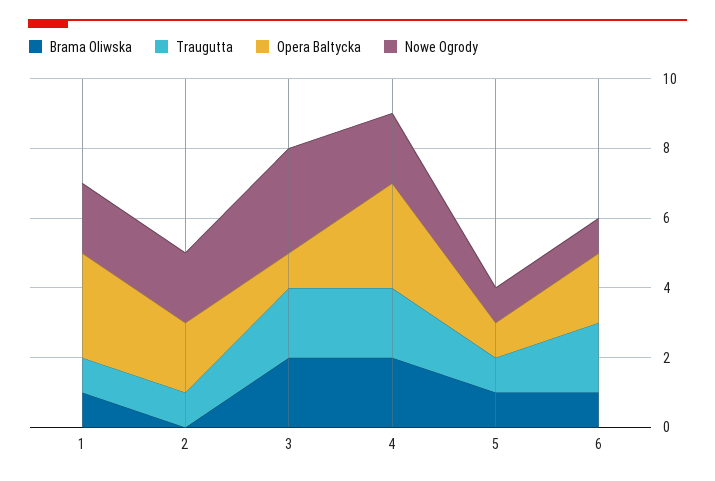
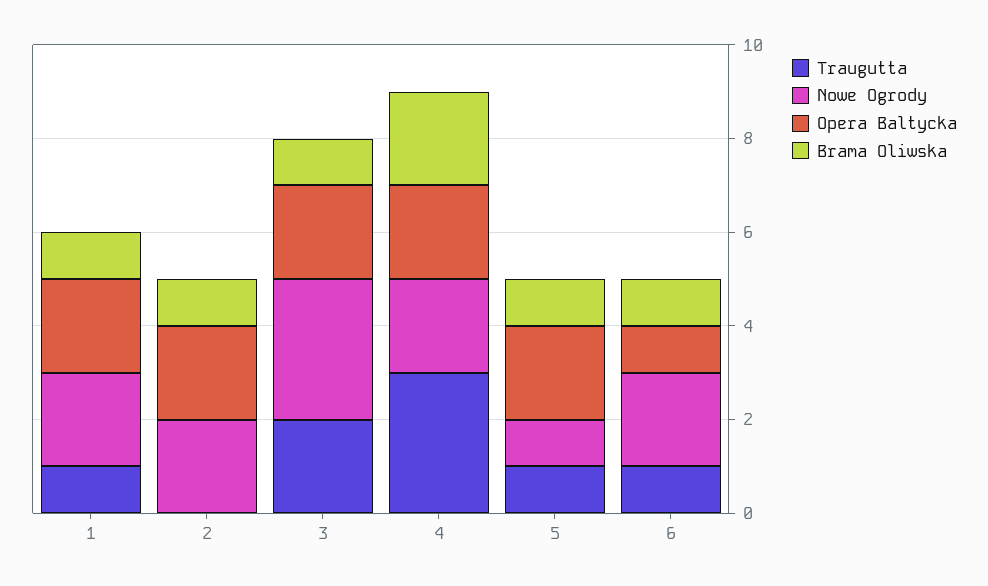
  {
    "Brama Oliwska": {
      "1": 1,
-     "2": 0,
+     "2": 1,
-     "3": 2,
+     "3": 1,
      "4": 2,
      "5": 1,
      "6": 1
    },
    "Traugutta": {
      "1": 1,
-     "2": 1,
+     "2": 0,
      "3": 2,
-     "4": 2,
+     "4": 3,
      "5": 1,
-     "6": 2
+     "6": 1
    },
    "Opera Baltycka": {
-     "1": 3,
+     "1": 2,
      "2": 2,
-     "3": 1,
+     "3": 2,
-     "4": 3,
+     "4": 2,
-     "5": 1,
+     "5": 2,
-     "6": 2
+     "6": 1
    },
    "Nowe Ogrody": {
      "1": 2,
      "2": 2,
      "3": 3,
      "4": 2,
      "5": 1,
-     "6": 1
+     "6": 2
    }
  }

